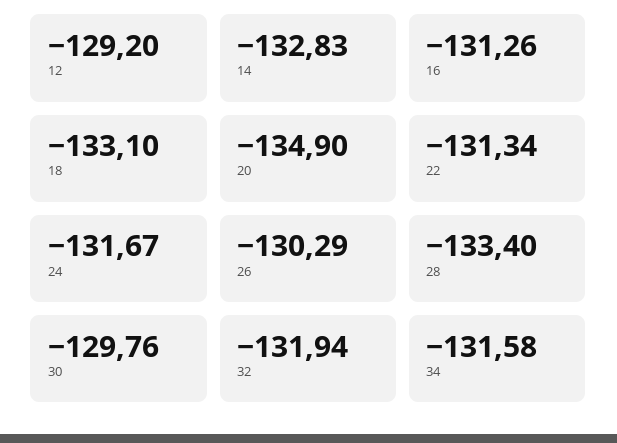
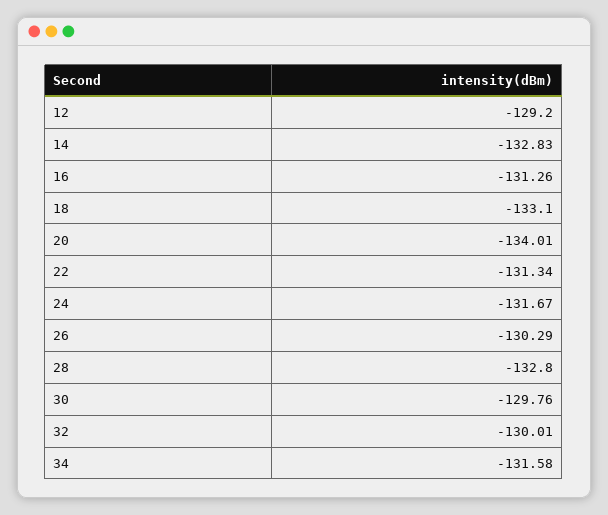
  {
    "12": -129.2,
    "14": -132.83,
    "16": -131.26,
    "18": -133.1,
-   "20": -134.9,
+   "20": -134.01,
    "22": -131.34,
    "24": -131.67,
    "26": -130.29,
-   "28": -133.4,
+   "28": -132.8,
    "30": -129.76,
-   "32": -131.94,
+   "32": -130.01,
    "34": -131.58
  }

